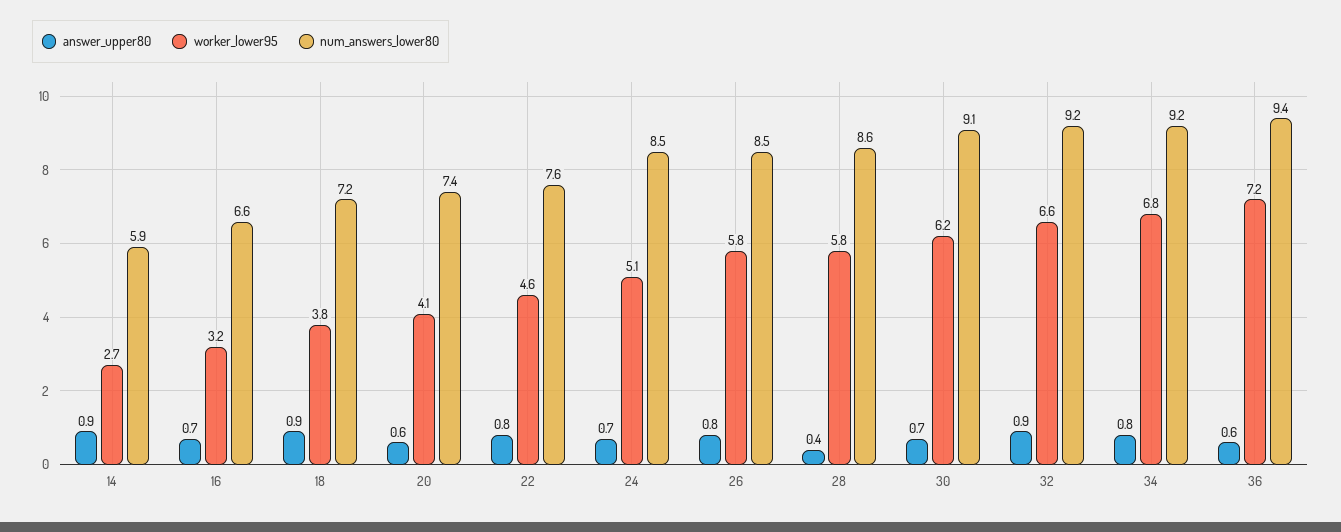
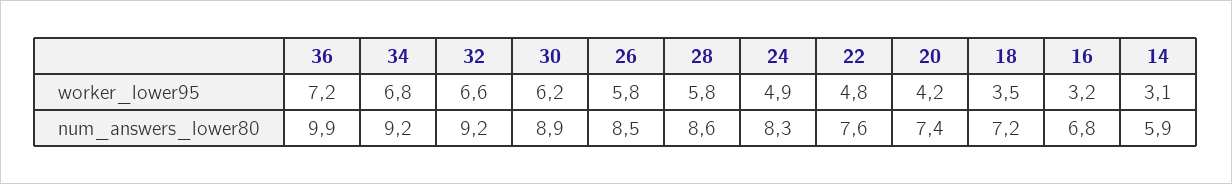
  {
-   "answer_upper80": {
-     "14": 0.9,
-     "16": 0.7,
-     "18": 0.9,
-     "20": 0.6,
-     "22": 0.8,
-     "24": 0.7,
-     "26": 0.8,
-     "28": 0.4,
-     "30": 0.7,
-     "32": 0.9,
-     "34": 0.8,
-     "36": 0.6
-   },
    "worker_lower95": {
-     "14": 2.7,
+     "14": 3.1,
      "16": 3.2,
-     "18": 3.8,
+     "18": 3.5,
-     "20": 4.1,
+     "20": 4.2,
-     "22": 4.6,
+     "22": 4.8,
-     "24": 5.1,
+     "24": 4.9,
      "26": 5.8,
      "28": 5.8,
      "30": 6.2,
      "32": 6.6,
      "34": 6.8,
      "36": 7.2
    },
    "num_answers_lower80": {
      "14": 5.9,
-     "16": 6.6,
+     "16": 6.8,
      "18": 7.2,
      "20": 7.4,
      "22": 7.6,
-     "24": 8.5,
+     "24": 8.3,
      "26": 8.5,
      "28": 8.6,
-     "30": 9.1,
+     "30": 8.9,
      "32": 9.2,
      "34": 9.2,
-     "36": 9.4
+     "36": 9.9
    }
  }

